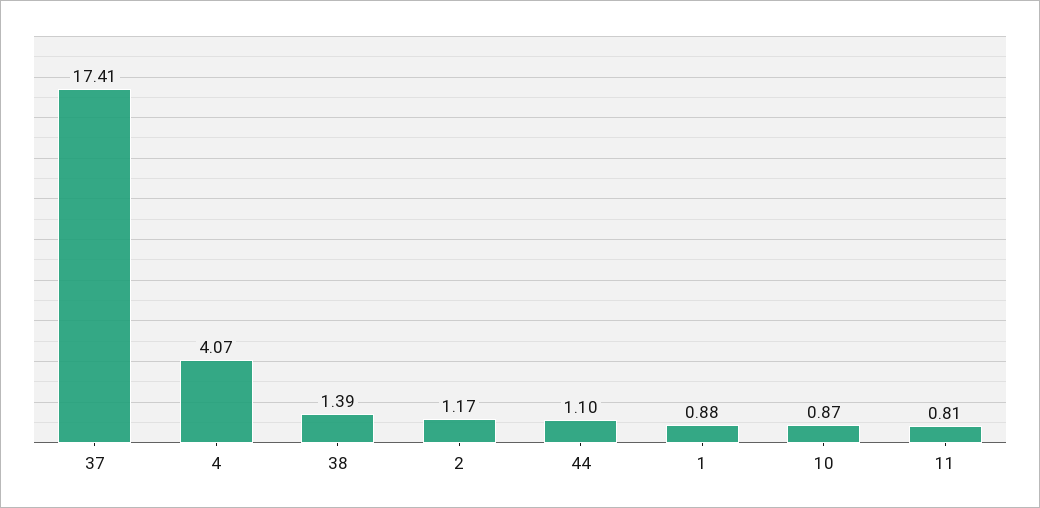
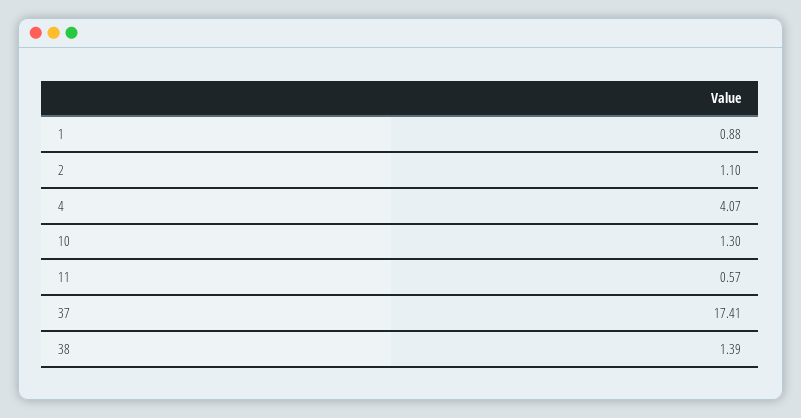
  {
    "37": 17.41,
    "4": 4.07,
    "38": 1.39,
-   "2": 1.17,
+   "2": 1.1,
-   "44": 1.1,
    "1": 0.88,
-   "10": 0.87,
+   "10": 1.3,
-   "11": 0.81
+   "11": 0.57
  }

